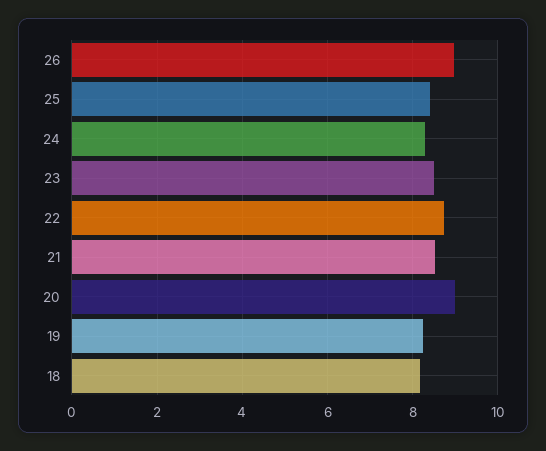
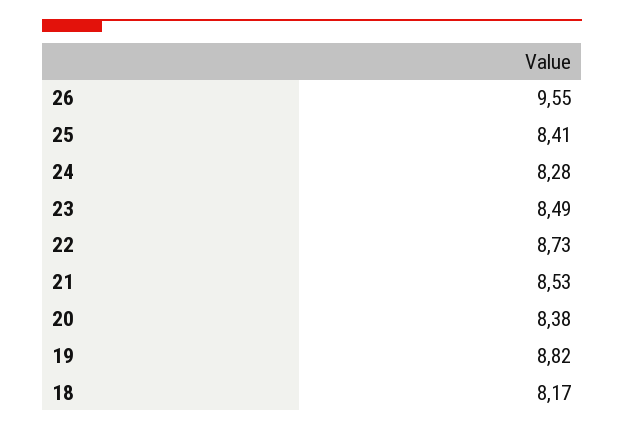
  {
-   "26": 9,
+   "26": 9.55,
    "25": 8.41,
    "24": 8.28,
    "23": 8.49,
    "22": 8.73,
    "21": 8.53,
-   "20": 9,
+   "20": 8.38,
-   "19": 8.2,
+   "19": 8.82,
    "18": 8.17
  }

